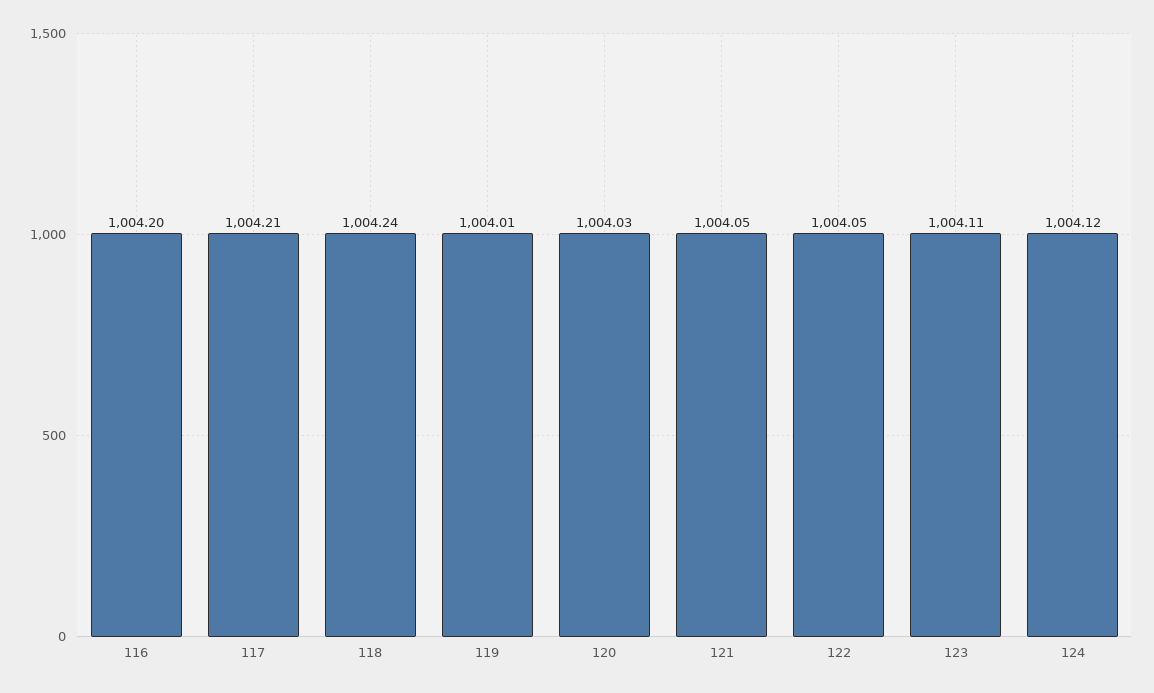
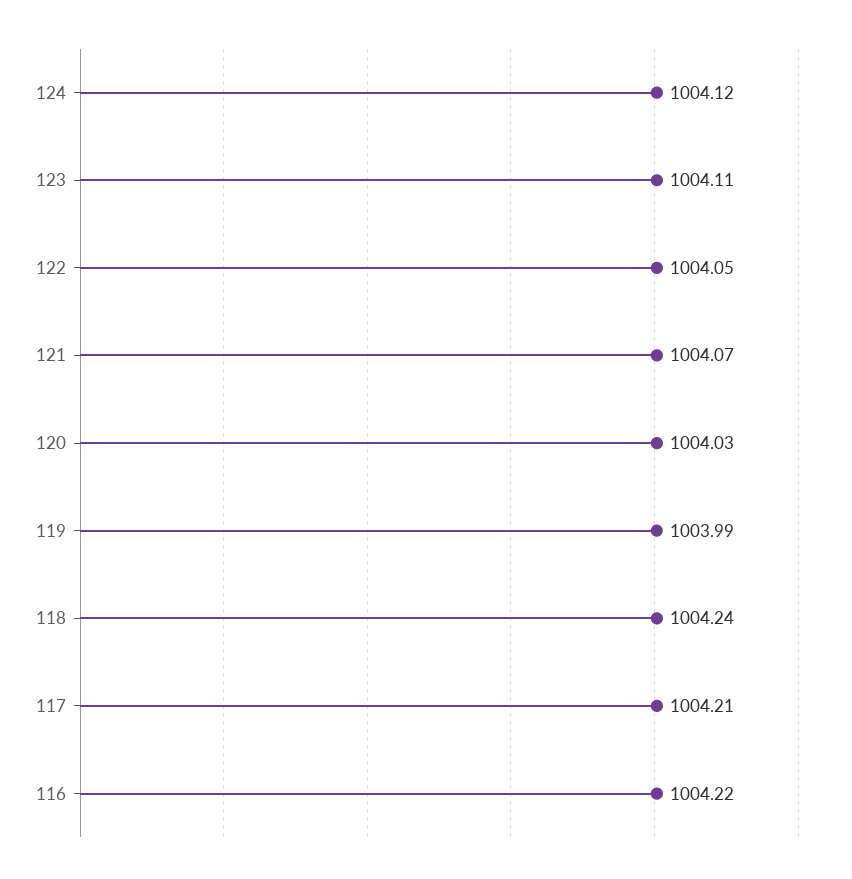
  {
-   "116": 1004.2,
+   "116": 1004.22,
    "117": 1004.21,
    "118": 1004.24,
-   "119": 1004.01,
+   "119": 1003.99,
    "120": 1004.03,
-   "121": 1004.05,
+   "121": 1004.07,
    "122": 1004.05,
    "123": 1004.11,
    "124": 1004.12
  }

